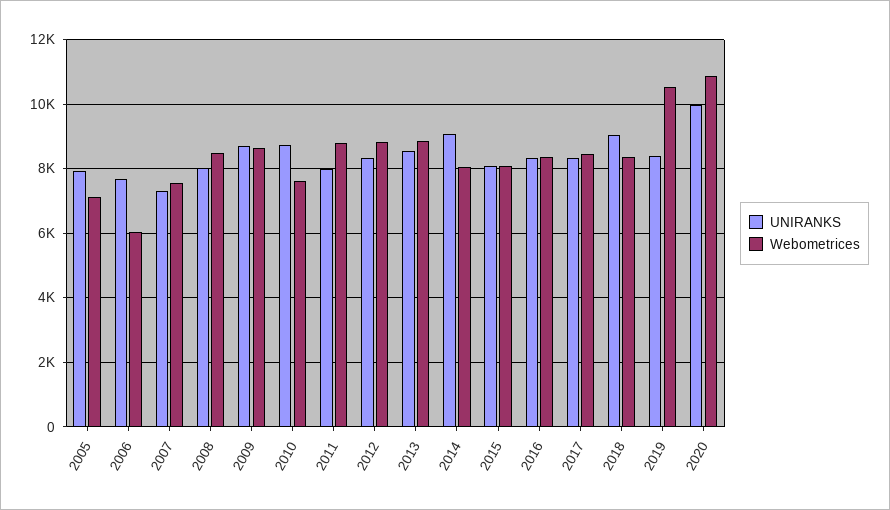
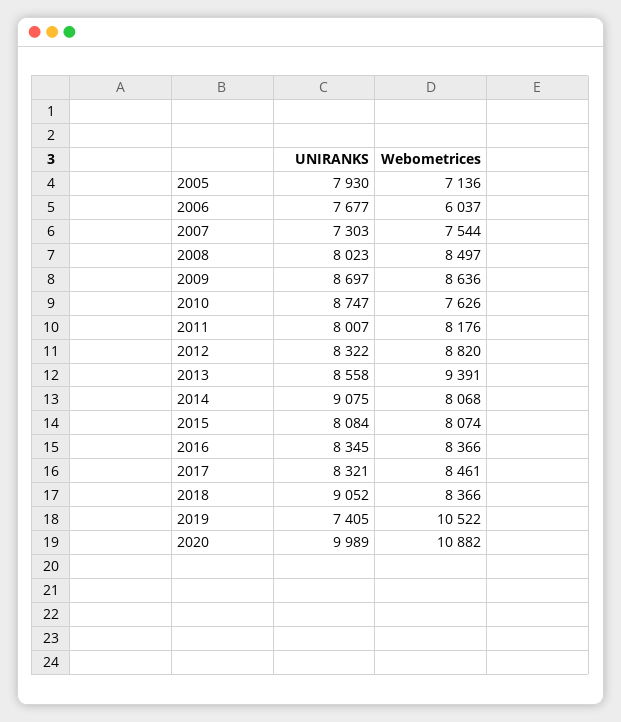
  {
    "UNIRANKS": {
      "2005": 7930,
      "2006": 7677,
      "2007": 7303,
      "2008": 8023,
      "2009": 8697,
      "2010": 8747,
      "2011": 8007,
      "2012": 8322,
      "2013": 8558,
      "2014": 9075,
      "2015": 8084,
      "2016": 8345,
      "2017": 8321,
      "2018": 9052,
-     "2019": 8400,
+     "2019": 7405,
      "2020": 9989
    },
    "Webometrices": {
      "2005": 7136,
      "2006": 6037,
      "2007": 7544,
      "2008": 8497,
      "2009": 8636,
      "2010": 7626,
-     "2011": 8800,
+     "2011": 8176,
      "2012": 8820,
-     "2013": 8800,
+     "2013": 9391,
      "2014": 8068,
      "2015": 8074,
      "2016": 8366,
      "2017": 8461,
      "2018": 8366,
      "2019": 10522,
      "2020": 10882
    }
  }

